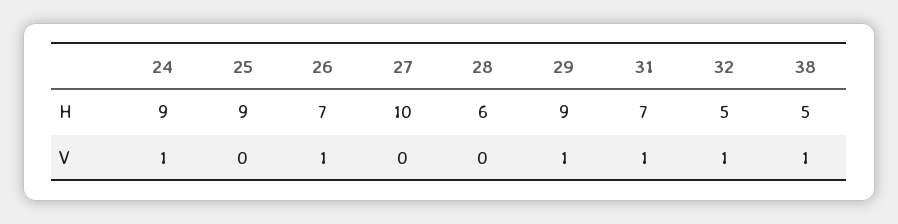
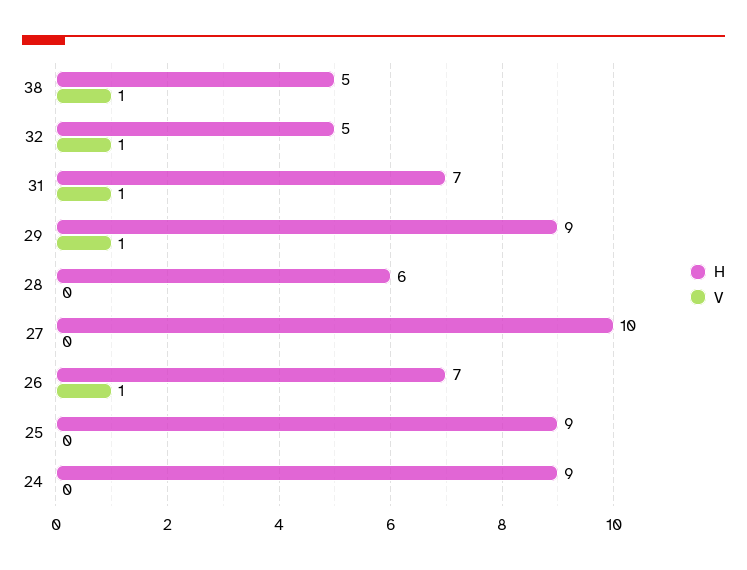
  {
    "H": {
      "24": 9,
      "25": 9,
      "26": 7,
      "27": 10,
      "28": 6,
      "29": 9,
      "31": 7,
      "32": 5,
      "38": 5
    },
    "V": {
-     "24": 1,
+     "24": 0,
      "25": 0,
      "26": 1,
      "27": 0,
      "28": 0,
      "29": 1,
      "31": 1,
      "32": 1,
      "38": 1
    }
  }

